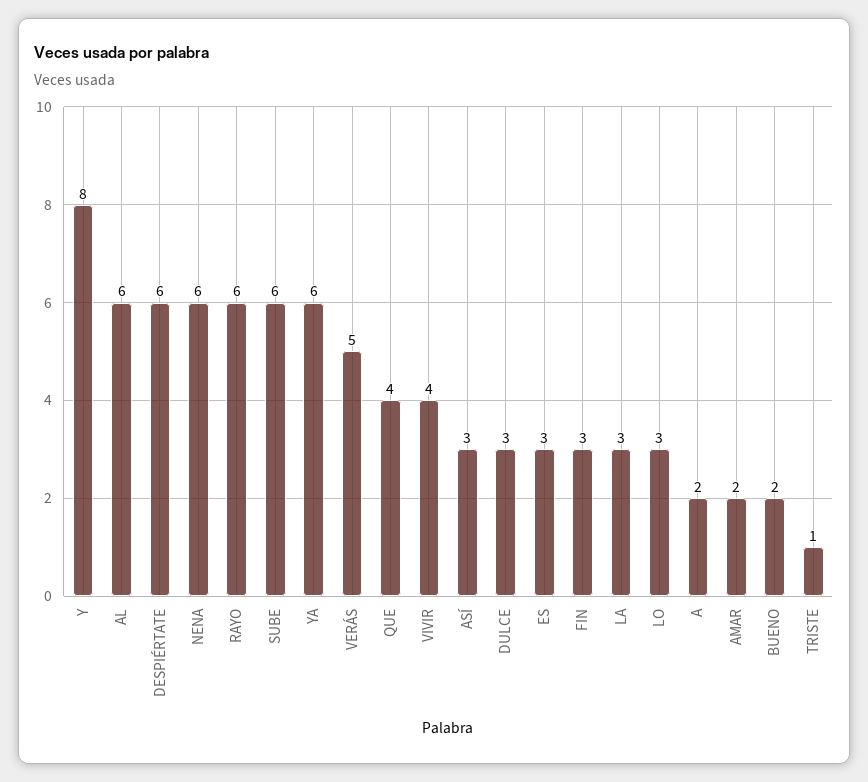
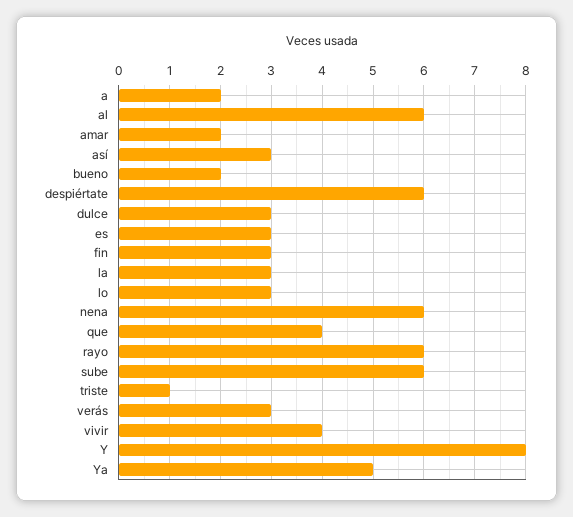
  {
    "Y": 8,
    "AL": 6,
    "DESPIÉRTATE": 6,
    "NENA": 6,
    "RAYO": 6,
    "SUBE": 6,
-   "YA": 6,
+   "YA": 5,
-   "VERÁS": 5,
+   "VERÁS": 3,
    "QUE": 4,
    "VIVIR": 4,
    "ASÍ": 3,
    "DULCE": 3,
    "ES": 3,
    "FIN": 3,
    "LA": 3,
    "LO": 3,
    "A": 2,
    "AMAR": 2,
    "BUENO": 2,
    "TRISTE": 1
  }

